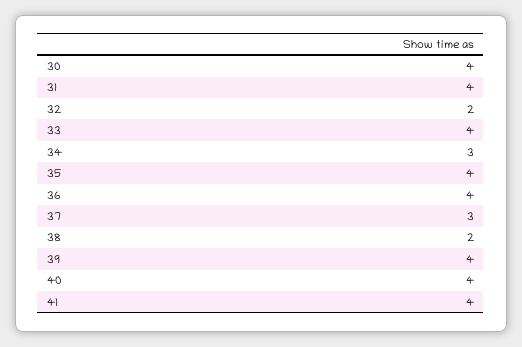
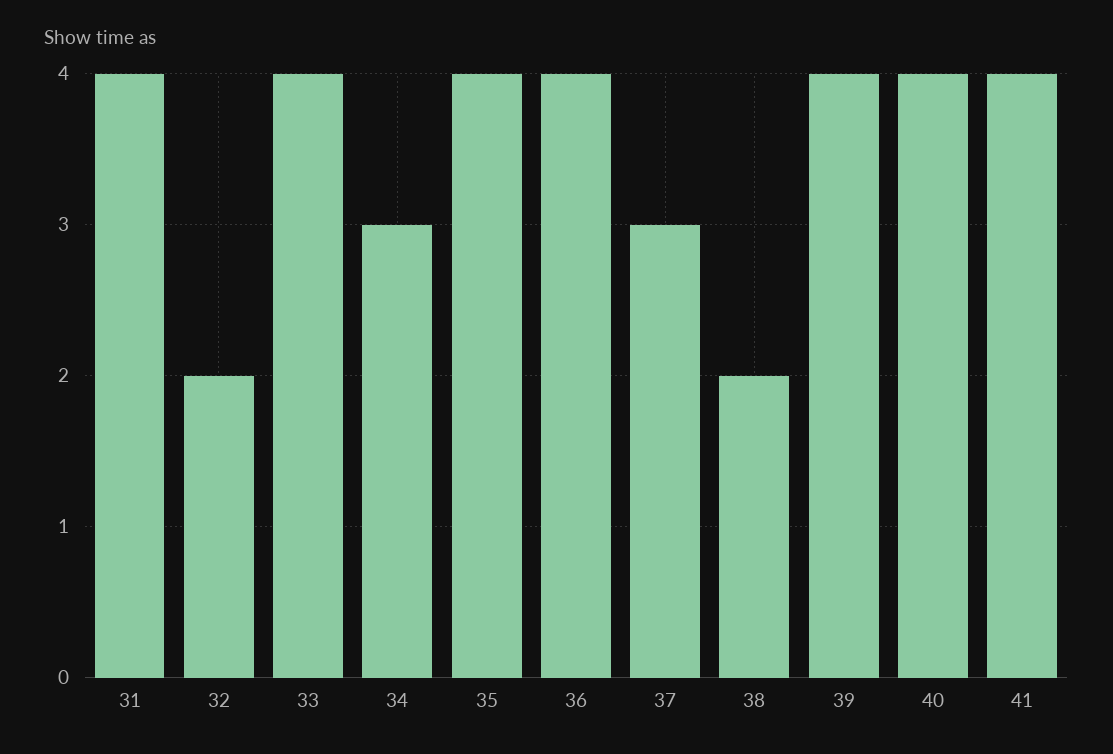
  {
-   "30": 4,
    "31": 4,
    "32": 2,
    "33": 4,
    "34": 3,
    "35": 4,
    "36": 4,
    "37": 3,
    "38": 2,
    "39": 4,
    "40": 4,
    "41": 4
  }

